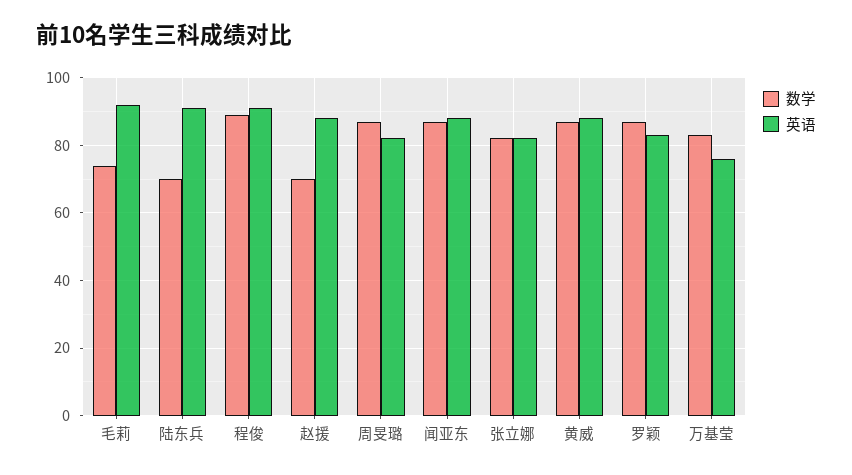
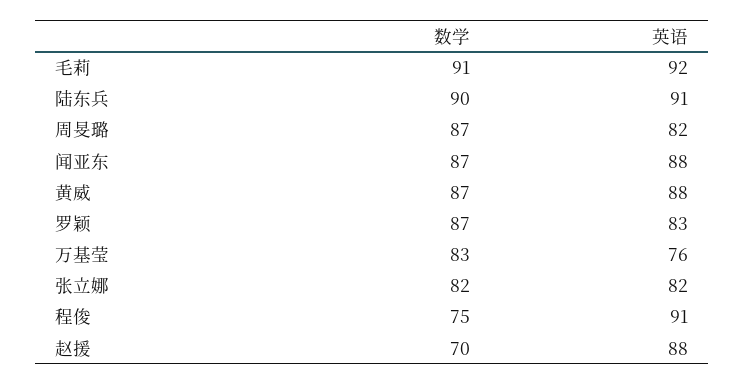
  {
    "数学": {
-     "毛莉": 75,
+     "毛莉": 91,
-     "陆东兵": 70,
+     "陆东兵": 90,
-     "程俊": 90,
+     "程俊": 75,
      "赵援": 70,
      "周旻璐": 87,
      "闻亚东": 87,
      "张立娜": 82,
      "黄威": 87,
      "罗颖": 87,
      "万基莹": 83
    },
    "英语": {
      "毛莉": 92,
      "陆东兵": 91,
      "程俊": 91,
      "赵援": 88,
      "周旻璐": 82,
      "闻亚东": 88,
      "张立娜": 82,
      "黄威": 88,
      "罗颖": 83,
      "万基莹": 76
    }
  }

